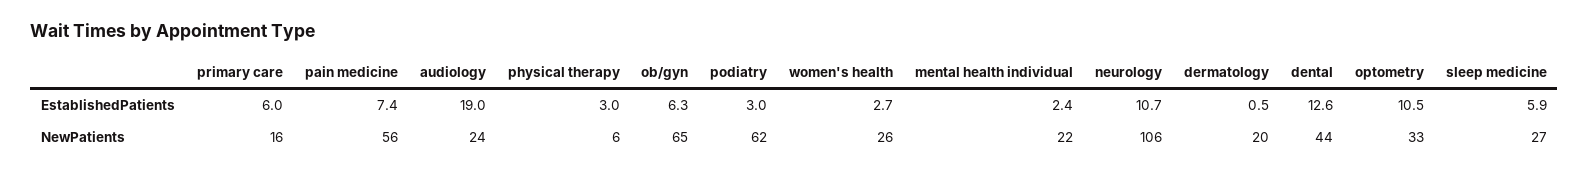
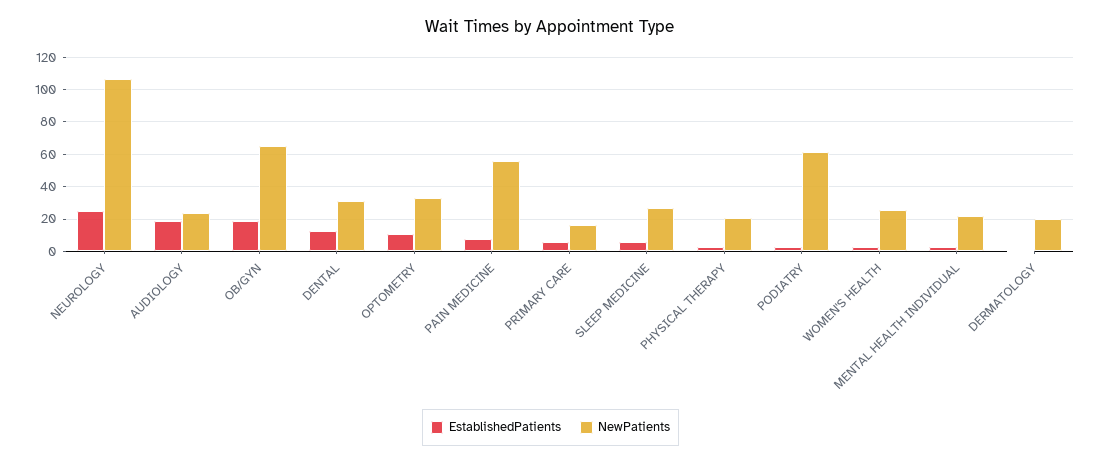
  {
    "EstablishedPatients": {
      "primary care": 6,
      "pain medicine": 7.4,
      "audiology": 19,
      "physical therapy": 3,
-     "ob/gyn": 6.3,
+     "ob/gyn": 20,
      "podiatry": 3,
      "women's health": 2.7,
      "mental health individual": 2.4,
-     "neurology": 10.7,
+     "neurology": 25,
      "dermatology": 0.5,
      "dental": 12.6,
      "optometry": 10.5,
      "sleep medicine": 5.9
    },
    "NewPatients": {
      "primary care": 16,
      "pain medicine": 56,
      "audiology": 24,
-     "physical therapy": 6,
+     "physical therapy": 20,
      "ob/gyn": 65,
      "podiatry": 62,
      "women's health": 26,
      "mental health individual": 22,
      "neurology": 106,
      "dermatology": 20,
-     "dental": 44,
+     "dental": 30,
      "optometry": 33,
      "sleep medicine": 27
    }
  }

